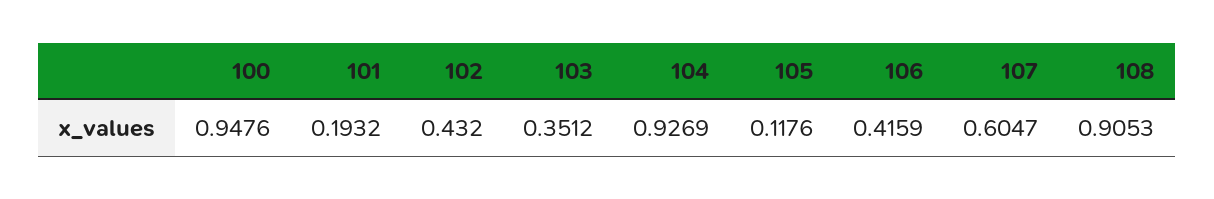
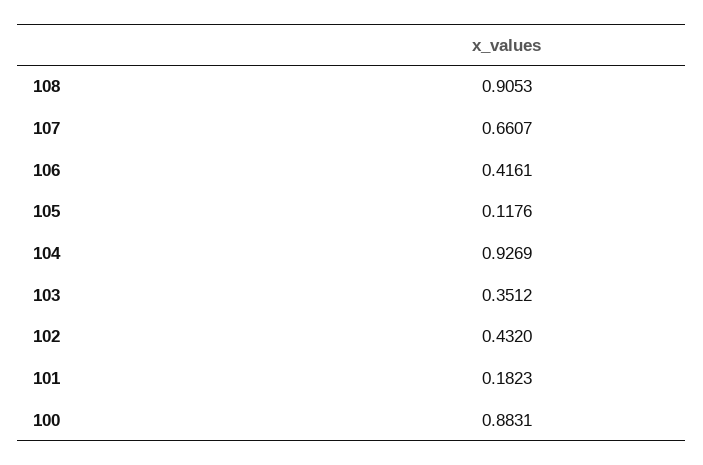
  {
-   "100": 0.9476,
+   "100": 0.8831,
-   "101": 0.1932,
+   "101": 0.1823,
    "102": 0.432,
    "103": 0.3512,
    "104": 0.9269,
    "105": 0.1176,
-   "106": 0.4159,
+   "106": 0.4161,
-   "107": 0.6047,
+   "107": 0.6607,
    "108": 0.9053
  }

